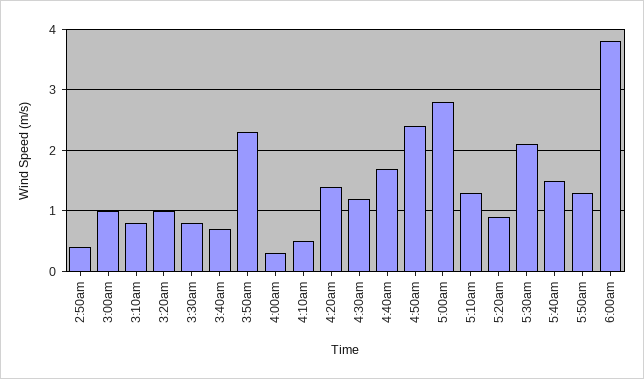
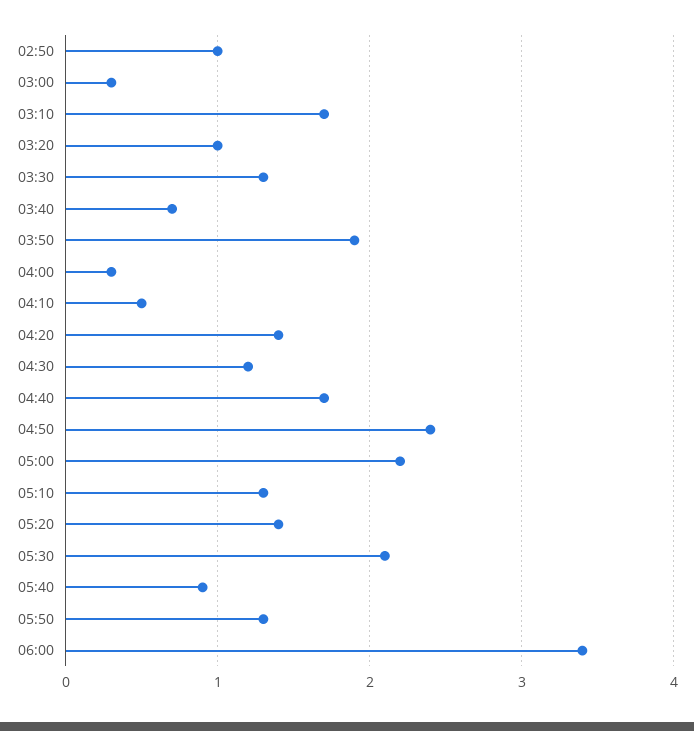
  {
-   "2:50am": 0.4,
+   "2:50am": 1,
-   "3:00am": 1,
+   "3:00am": 0.3,
-   "3:10am": 0.8,
+   "3:10am": 1.7,
    "3:20am": 1,
-   "3:30am": 0.8,
+   "3:30am": 1.3,
    "3:40am": 0.7,
-   "3:50am": 2.3,
+   "3:50am": 1.9,
    "4:00am": 0.3,
    "4:10am": 0.5,
    "4:20am": 1.4,
    "4:30am": 1.2,
    "4:40am": 1.7,
    "4:50am": 2.4,
-   "5:00am": 2.8,
+   "5:00am": 2.2,
    "5:10am": 1.3,
-   "5:20am": 0.9,
+   "5:20am": 1.4,
    "5:30am": 2.1,
-   "5:40am": 1.5,
+   "5:40am": 0.9,
    "5:50am": 1.3,
-   "6:00am": 3.8
+   "6:00am": 3.4
  }

